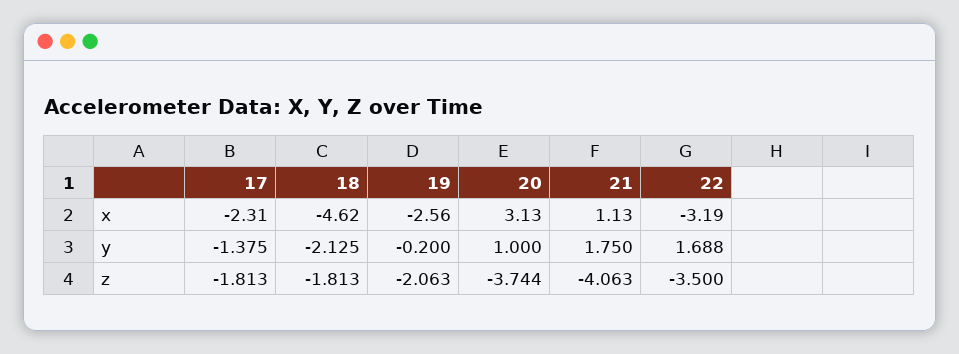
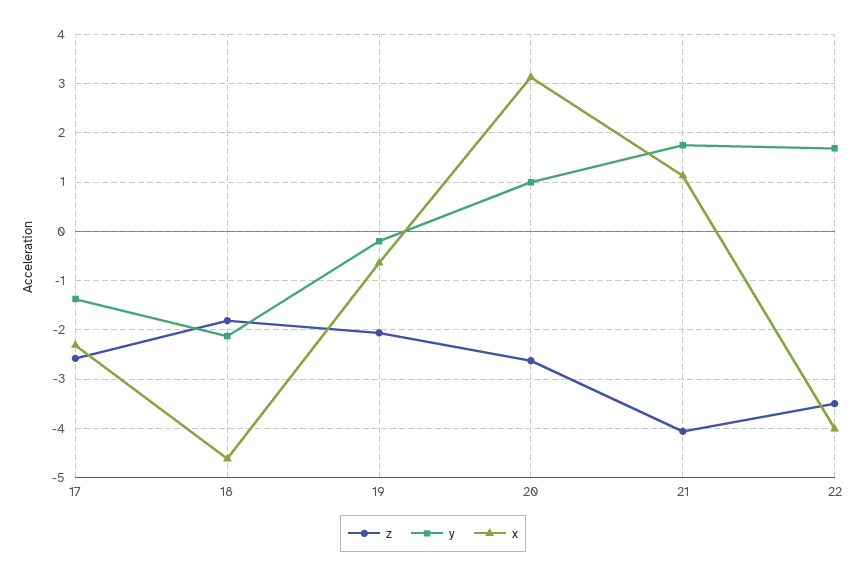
  {
    "x": {
      "17": -2.31,
      "18": -4.62,
-     "19": -2.56,
+     "19": -0.6,
      "20": 3.13,
      "21": 1.13,
-     "22": -3.19
+     "22": -4
    },
    "y": {
      "17": -1.375,
      "18": -2.125,
      "19": -0.2,
      "20": 1,
      "21": 1.75,
      "22": 1.688
    },
    "z": {
-     "17": -1.813,
+     "17": -2.6,
      "18": -1.813,
      "19": -2.063,
-     "20": -3.744,
+     "20": -2.6,
      "21": -4.063,
      "22": -3.5
    }
  }

